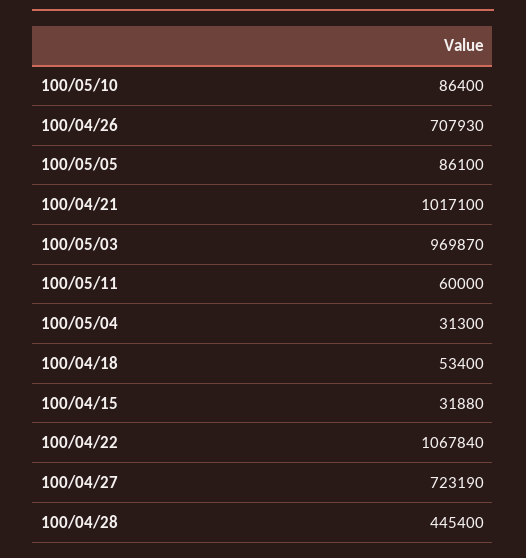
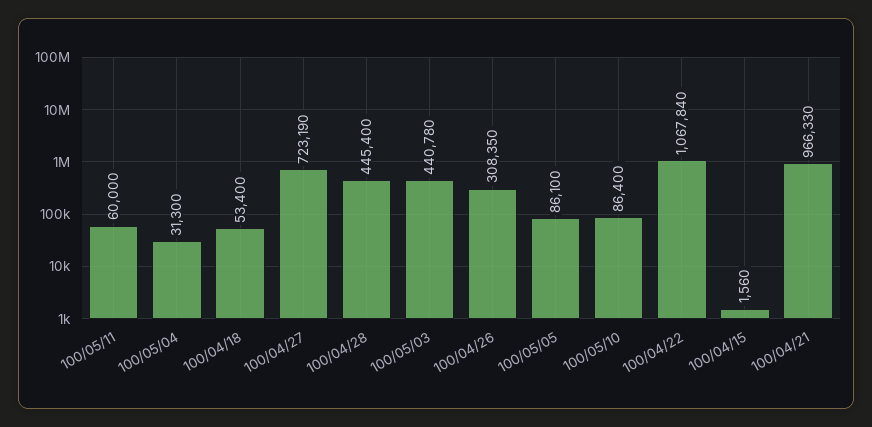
  {
    "100/05/10": 86400,
-   "100/04/26": 707930,
+   "100/04/26": 308350,
    "100/05/05": 86100,
-   "100/04/21": 1017100,
+   "100/04/21": 966330,
-   "100/05/03": 969870,
+   "100/05/03": 440780,
    "100/05/11": 60000,
    "100/05/04": 31300,
    "100/04/18": 53400,
-   "100/04/15": 31880,
+   "100/04/15": 1560,
    "100/04/22": 1067840,
    "100/04/27": 723190,
    "100/04/28": 445400
  }

